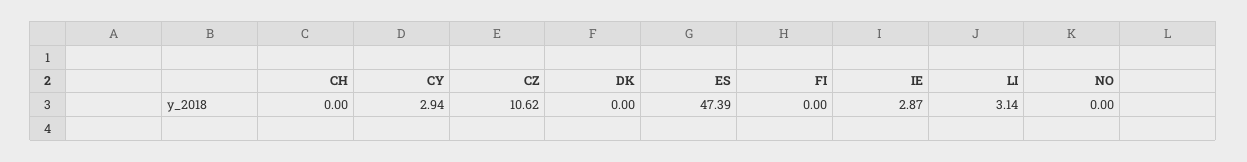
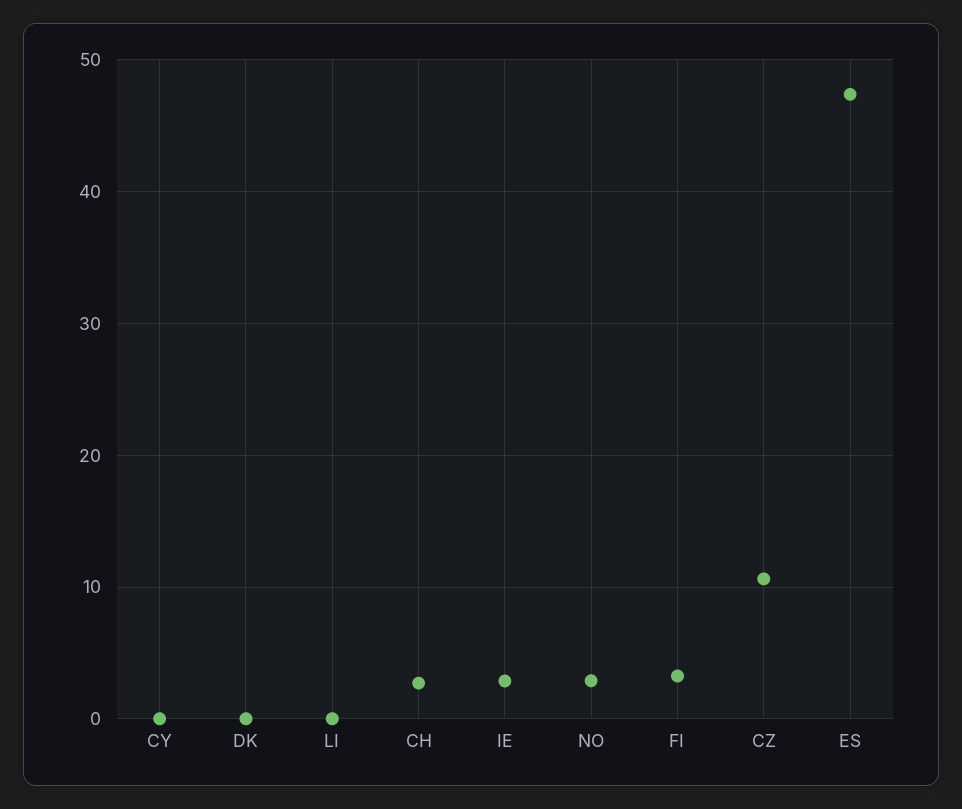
  {
-   "CH": 0,
+   "CH": 3,
-   "CY": 2.94,
+   "CY": 0,
    "CZ": 10.62,
    "DK": 0,
    "ES": 47.39,
-   "FI": 0,
+   "FI": 3,
    "IE": 2.87,
-   "LI": 3.14,
+   "LI": 0,
-   "NO": 0
+   "NO": 3
  }

